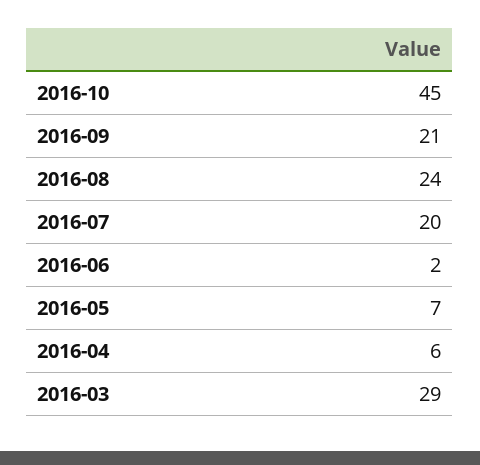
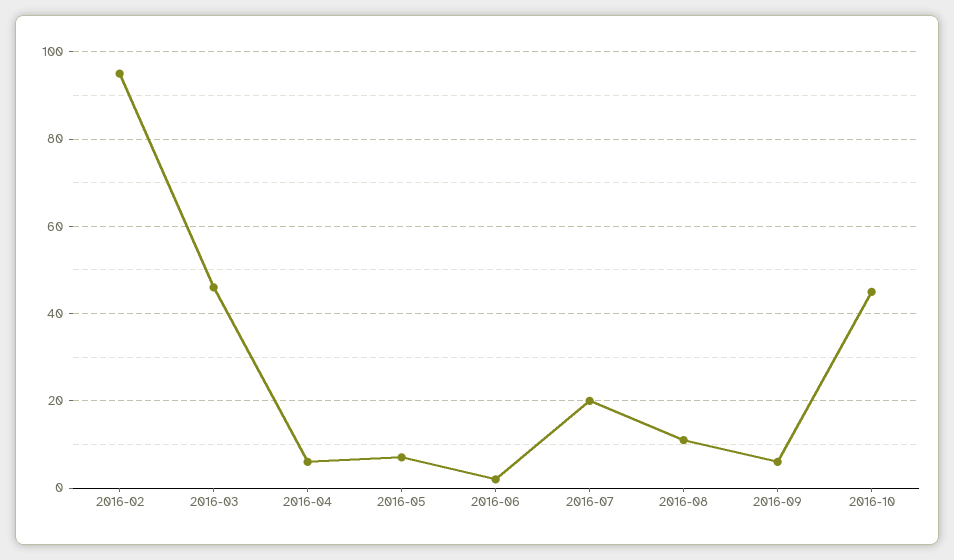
  {
    "2016-10": 45,
-   "2016-09": 21,
+   "2016-09": 5,
-   "2016-08": 24,
+   "2016-08": 10,
    "2016-07": 20,
    "2016-06": 2,
    "2016-05": 7,
    "2016-04": 6,
-   "2016-03": 29
+   "2016-03": 45,
+   "2016-02": 95
  }

